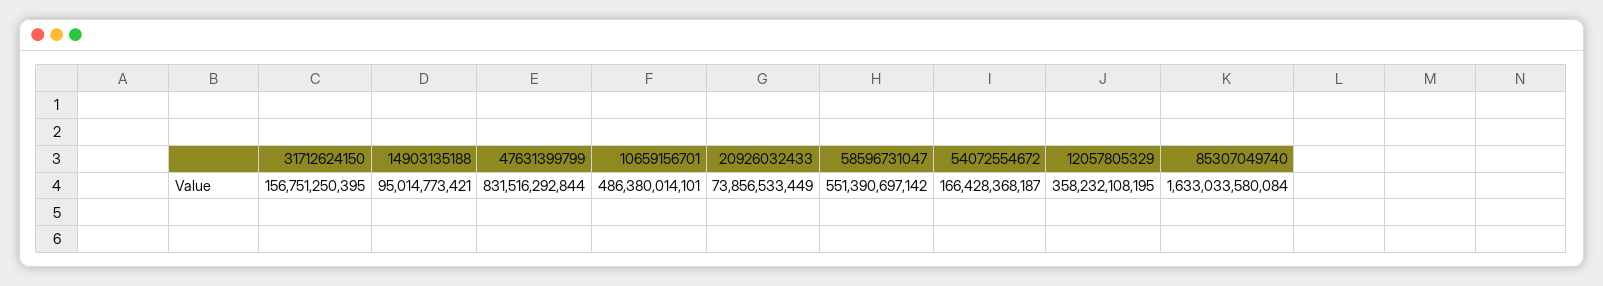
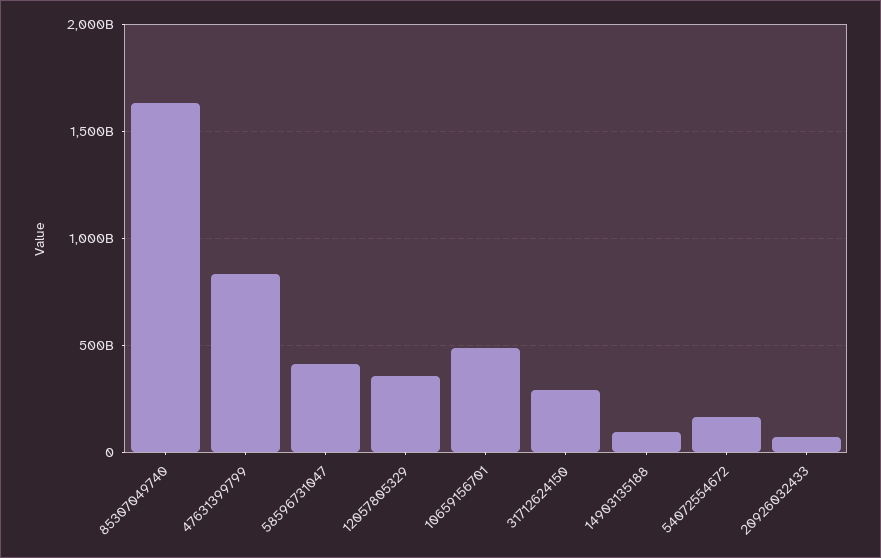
  {
-   "31712624150": 156751250395,
+   "31712624150": 300000000000,
    "14903135188": 95014773421,
    "47631399799": 831516292844,
    "10659156701": 486380014101,
    "20926032433": 73856533449,
-   "58596731047": 551390697142,
+   "58596731047": 400000000000,
    "54072554672": 166428368187,
    "12057805329": 358232108195,
    "85307049740": 1633033580084
  }

